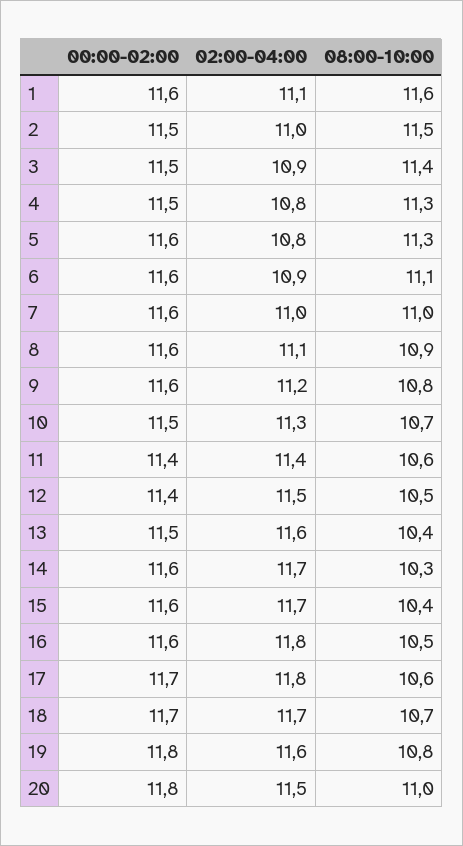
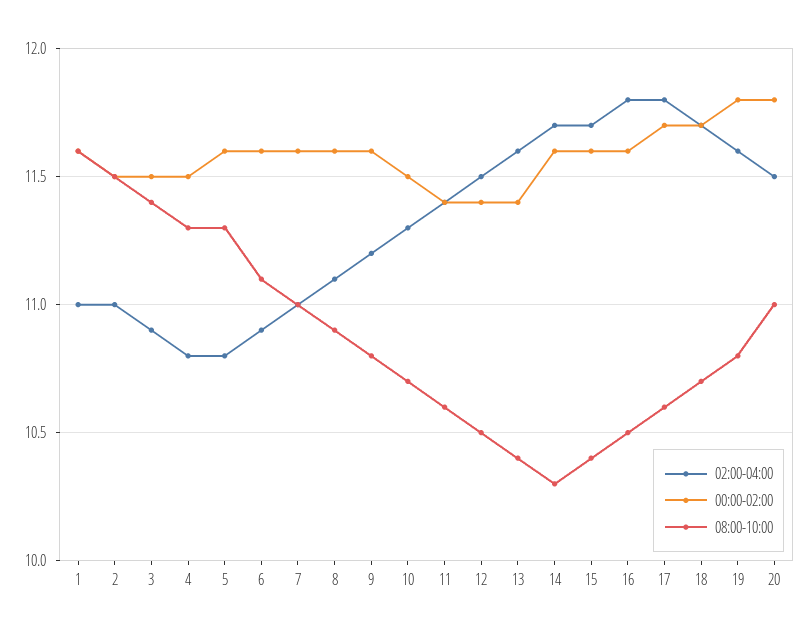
  {
    "00:00-02:00": {
      "1": 11.6,
      "2": 11.5,
      "3": 11.5,
      "4": 11.5,
      "5": 11.6,
      "6": 11.6,
      "7": 11.6,
      "8": 11.6,
      "9": 11.6,
      "10": 11.5,
      "11": 11.4,
      "12": 11.4,
-     "13": 11.5,
+     "13": 11.4,
      "14": 11.6,
      "15": 11.6,
      "16": 11.6,
      "17": 11.7,
      "18": 11.7,
      "19": 11.8,
      "20": 11.8
    },
    "02:00-04:00": {
-     "1": 11.1,
+     "1": 11,
      "2": 11,
      "3": 10.9,
      "4": 10.8,
      "5": 10.8,
      "6": 10.9,
      "7": 11,
      "8": 11.1,
      "9": 11.2,
      "10": 11.3,
      "11": 11.4,
      "12": 11.5,
      "13": 11.6,
      "14": 11.7,
      "15": 11.7,
      "16": 11.8,
      "17": 11.8,
      "18": 11.7,
      "19": 11.6,
      "20": 11.5
    },
    "08:00-10:00": {
      "1": 11.6,
      "2": 11.5,
      "3": 11.4,
      "4": 11.3,
      "5": 11.3,
      "6": 11.1,
      "7": 11,
      "8": 10.9,
      "9": 10.8,
      "10": 10.7,
      "11": 10.6,
      "12": 10.5,
      "13": 10.4,
      "14": 10.3,
      "15": 10.4,
      "16": 10.5,
      "17": 10.6,
      "18": 10.7,
      "19": 10.8,
      "20": 11
    }
  }

